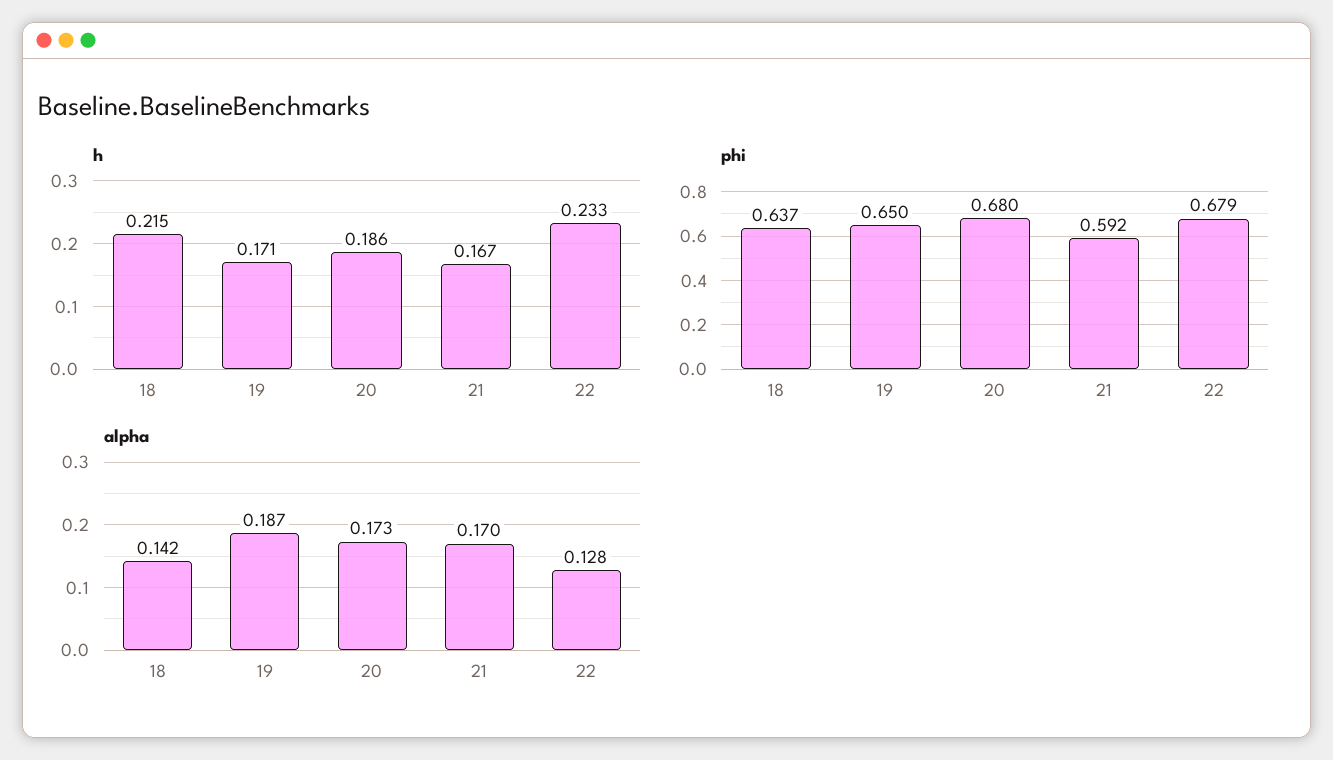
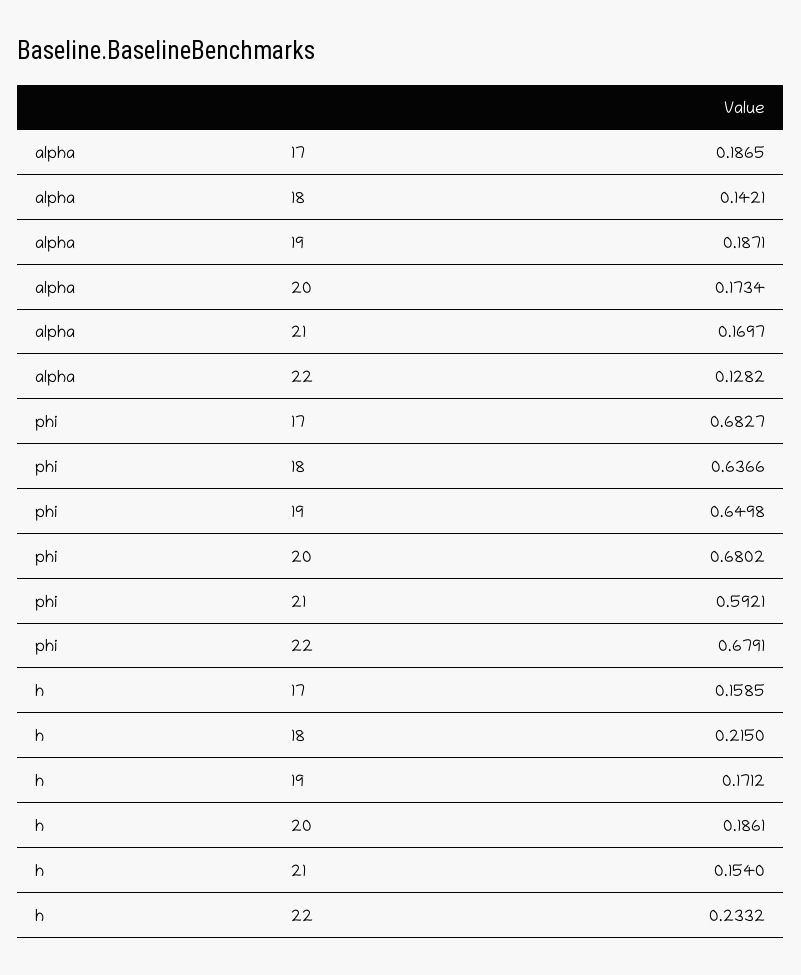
  {
    "h": {
      "18": 0.215,
      "19": 0.1712,
      "20": 0.1861,
-     "21": 0.167,
+     "21": 0.154,
-     "22": 0.2332
+     "22": 0.2332,
+     "17": 0.1585
    },
    "phi": {
      "18": 0.6366,
      "19": 0.6498,
      "20": 0.6802,
      "21": 0.5921,
-     "22": 0.6791
+     "22": 0.6791,
+     "17": 0.6827
    },
    "alpha": {
      "18": 0.1421,
      "19": 0.1871,
      "20": 0.1734,
      "21": 0.1697,
-     "22": 0.1282
+     "22": 0.1282,
+     "17": 0.1865
    }
  }

